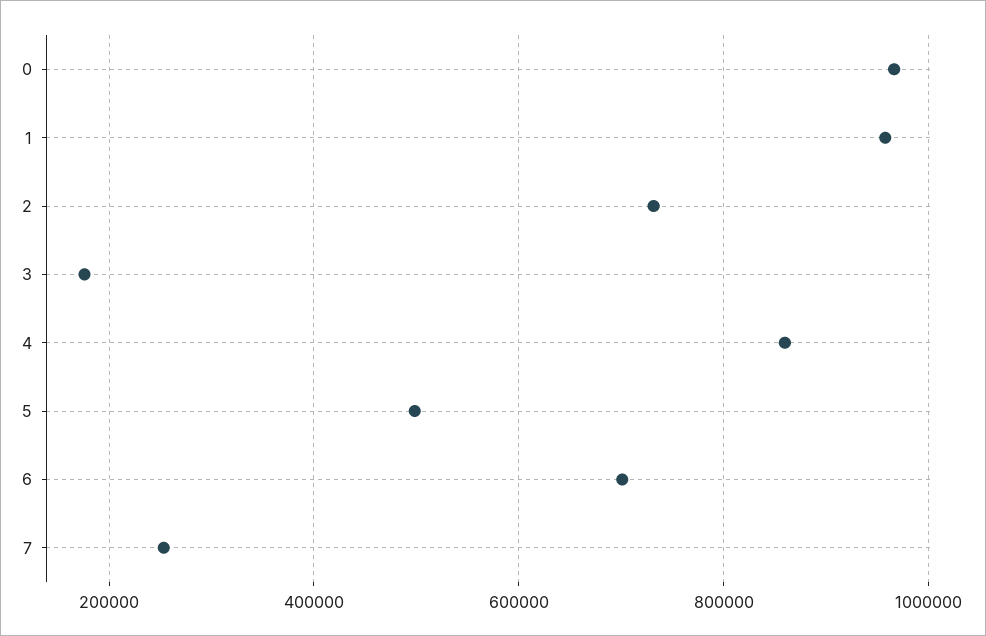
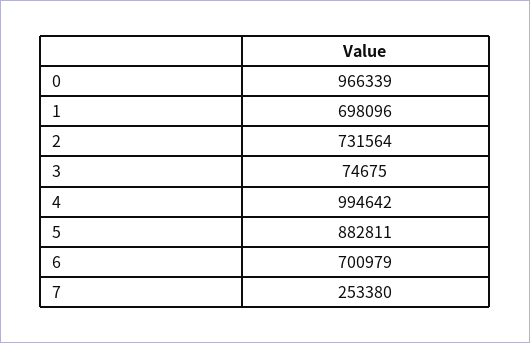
  {
    "0": 966339,
-   "1": 960000,
+   "1": 698096,
    "2": 731564,
-   "3": 180000,
+   "3": 74675,
-   "4": 860000,
+   "4": 994642,
-   "5": 500000,
+   "5": 882811,
    "6": 700979,
    "7": 253380
  }

